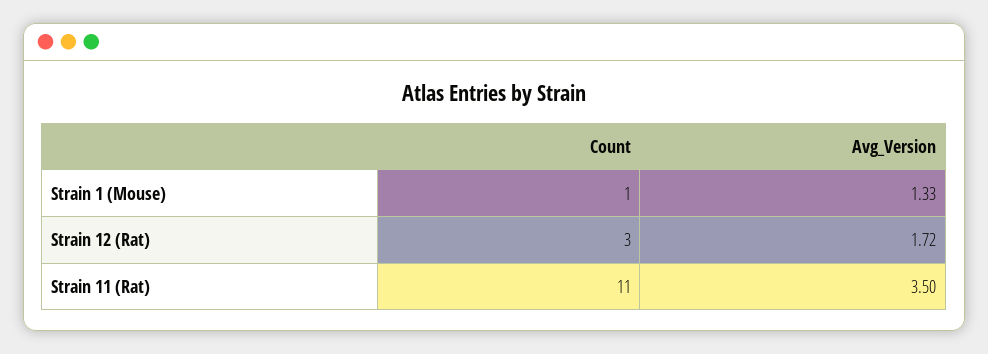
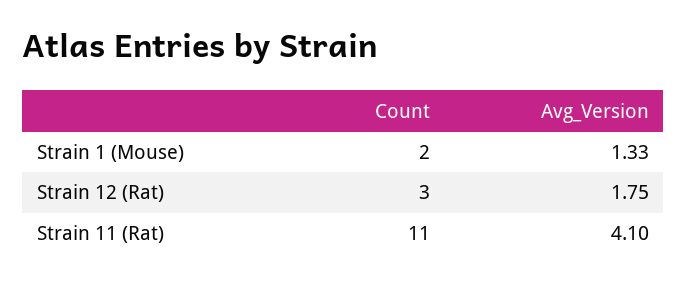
  {
    "Count": {
-     "Strain 1 (Mouse)": 1,
+     "Strain 1 (Mouse)": 2,
      "Strain 12 (Rat)": 3,
      "Strain 11 (Rat)": 11
    },
    "Avg_Version": {
      "Strain 1 (Mouse)": 1.33,
-     "Strain 12 (Rat)": 1.72,
+     "Strain 12 (Rat)": 1.75,
-     "Strain 11 (Rat)": 3.5
+     "Strain 11 (Rat)": 4.1
    }
  }

